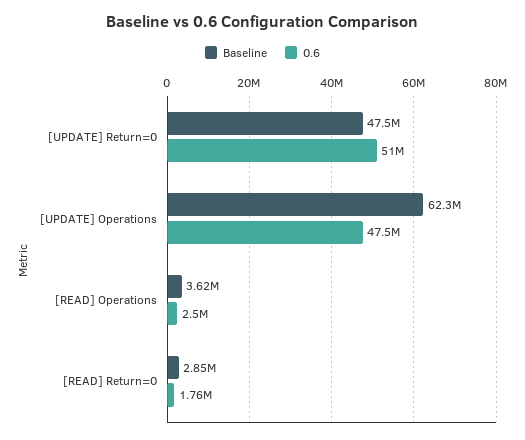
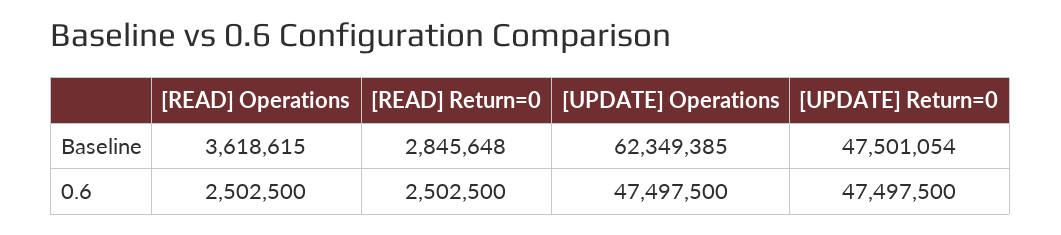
  {
    "Baseline": {
      "[UPDATE] Return=0": 47501054,
      "[UPDATE] Operations": 62349385,
      "[READ] Operations": 3618615,
      "[READ] Return=0": 2845648
    },
    "0.6": {
-     "[UPDATE] Return=0": 51000000,
+     "[UPDATE] Return=0": 47497500,
      "[UPDATE] Operations": 47497500,
      "[READ] Operations": 2502500,
-     "[READ] Return=0": 1760000
+     "[READ] Return=0": 2502500
    }
  }

